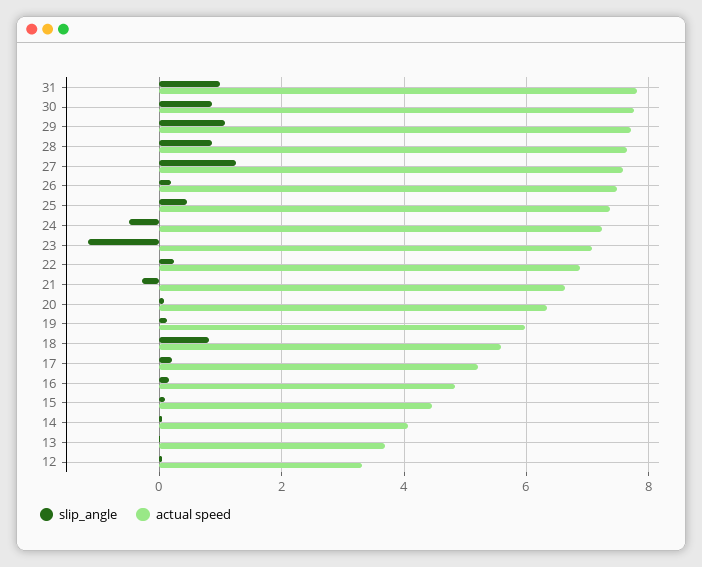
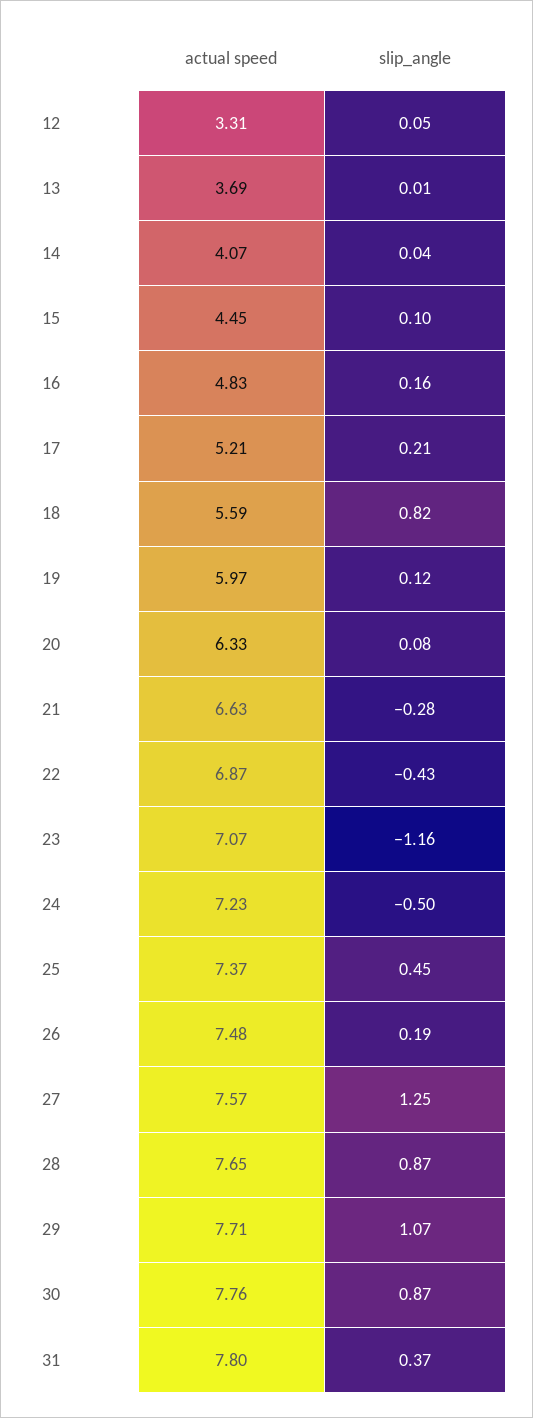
  {
    "slip_angle": {
-     "31": 1,
+     "31": 0.37,
      "30": 0.87,
      "29": 1.07,
      "28": 0.87,
      "27": 1.25,
      "26": 0.19,
      "25": 0.45,
      "24": -0.5,
      "23": -1.16,
-     "22": 0.2,
+     "22": -0.43,
      "21": -0.28,
      "20": 0.08,
      "19": 0.12,
      "18": 0.82,
      "17": 0.21,
      "16": 0.16,
      "15": 0.1,
      "14": 0.04,
      "13": 0.01,
      "12": 0.05
    },
    "actual speed": {
      "31": 7.8,
      "30": 7.76,
      "29": 7.71,
      "28": 7.65,
      "27": 7.57,
      "26": 7.48,
      "25": 7.37,
      "24": 7.23,
      "23": 7.07,
      "22": 6.87,
      "21": 6.63,
      "20": 6.33,
      "19": 5.97,
      "18": 5.59,
      "17": 5.21,
      "16": 4.83,
      "15": 4.45,
      "14": 4.07,
      "13": 3.69,
      "12": 3.31
    }
  }

